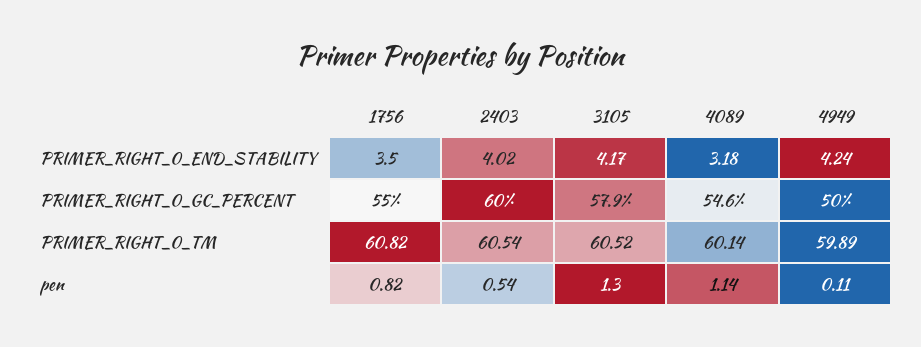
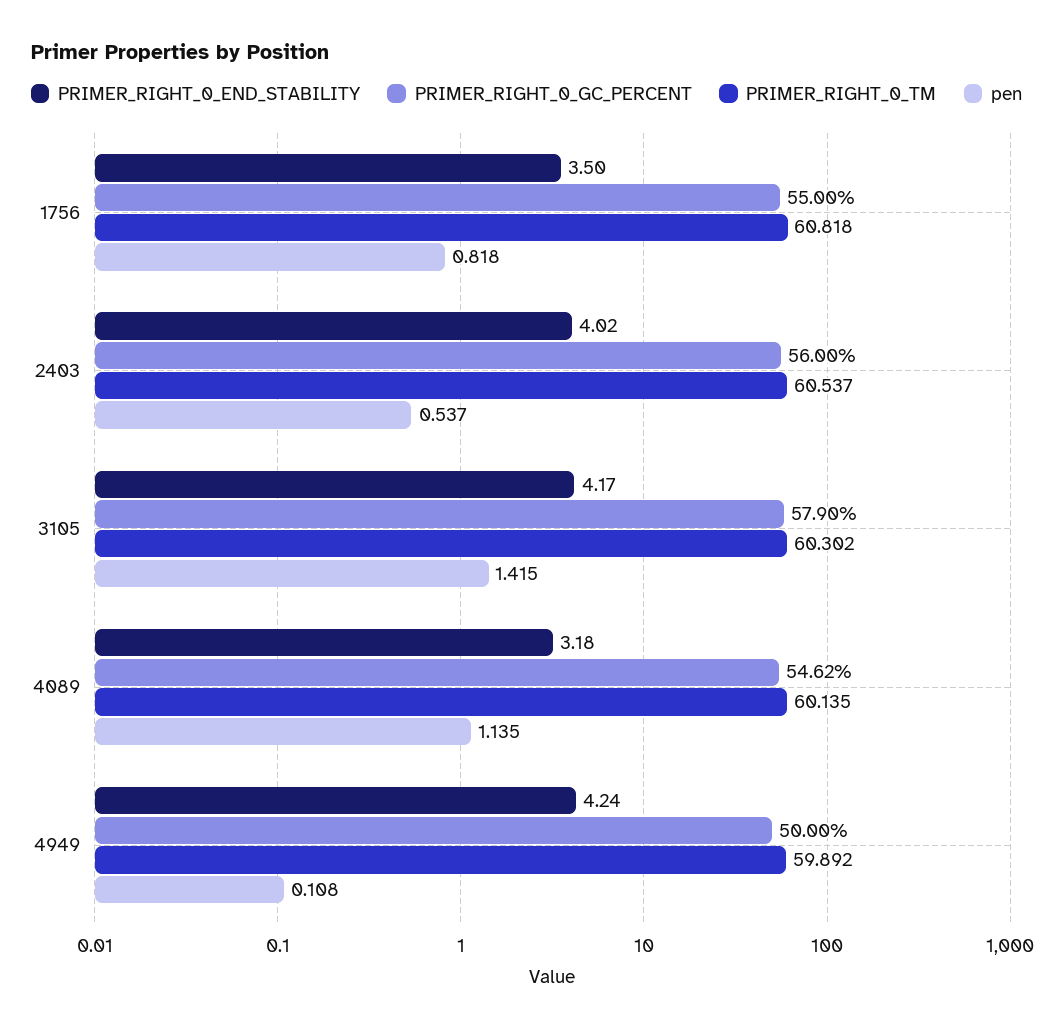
  {
    "PRIMER_RIGHT_0_END_STABILITY": {
      "1756": 3.5,
      "2403": 4.02,
      "3105": 4.17,
      "4089": 3.18,
      "4949": 4.24
    },
    "PRIMER_RIGHT_0_GC_PERCENT": {
      "1756": 55,
-     "2403": 60,
+     "2403": 56,
      "3105": 57.9,
      "4089": 54.62,
      "4949": 50
    },
    "PRIMER_RIGHT_0_TM": {
      "1756": 60.818,
      "2403": 60.537,
-     "3105": 60.52,
+     "3105": 60.302,
      "4089": 60.135,
      "4949": 59.892
    },
    "pen": {
      "1756": 0.818,
      "2403": 0.537,
-     "3105": 1.3,
+     "3105": 1.415,
      "4089": 1.135,
      "4949": 0.108
    }
  }

